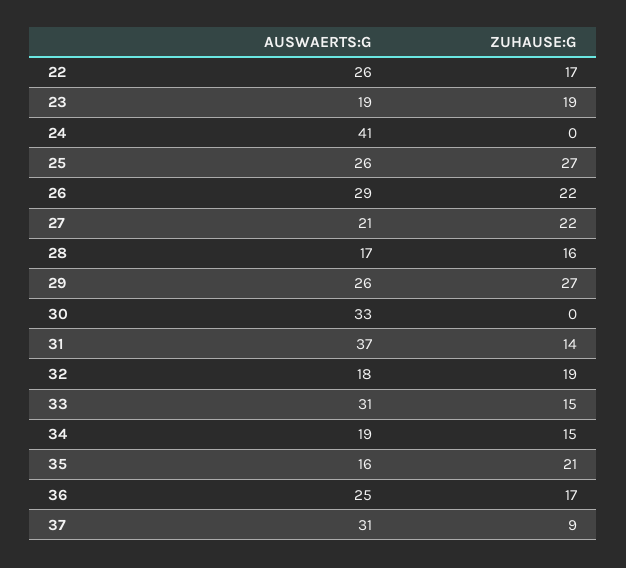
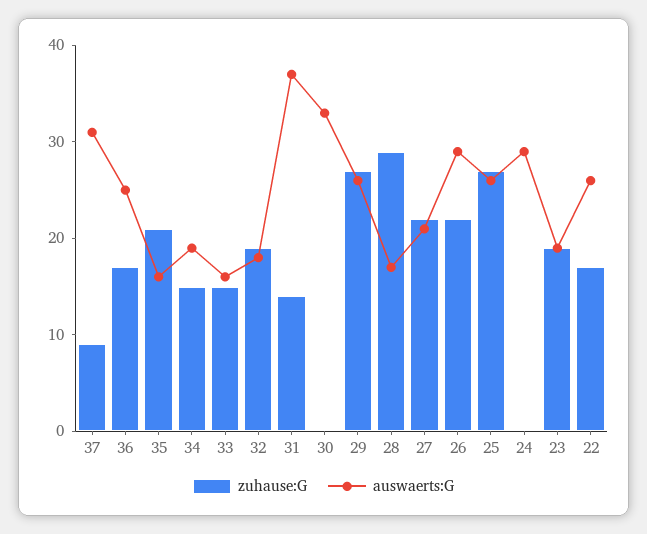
  {
    "AUSWAERTS:G": {
      "22": 26,
      "23": 19,
-     "24": 41,
+     "24": 29,
      "25": 26,
      "26": 29,
      "27": 21,
      "28": 17,
      "29": 26,
      "30": 33,
      "31": 37,
      "32": 18,
-     "33": 31,
+     "33": 16,
      "34": 19,
      "35": 16,
      "36": 25,
      "37": 31
    },
    "ZUHAUSE:G": {
      "22": 17,
      "23": 19,
      "24": 0,
      "25": 27,
      "26": 22,
      "27": 22,
-     "28": 16,
+     "28": 29,
      "29": 27,
      "30": 0,
      "31": 14,
      "32": 19,
      "33": 15,
      "34": 15,
      "35": 21,
      "36": 17,
      "37": 9
    }
  }

